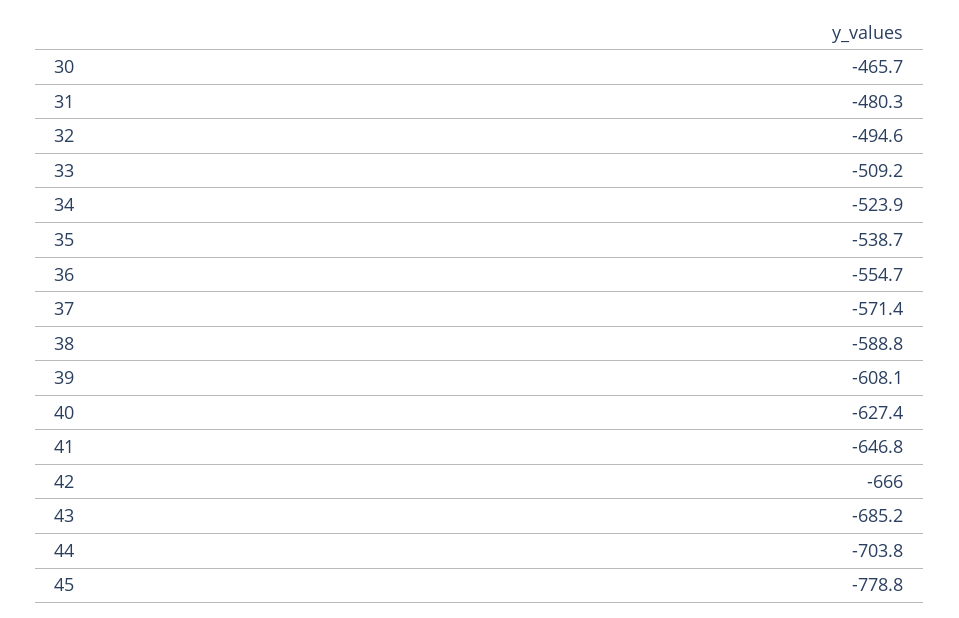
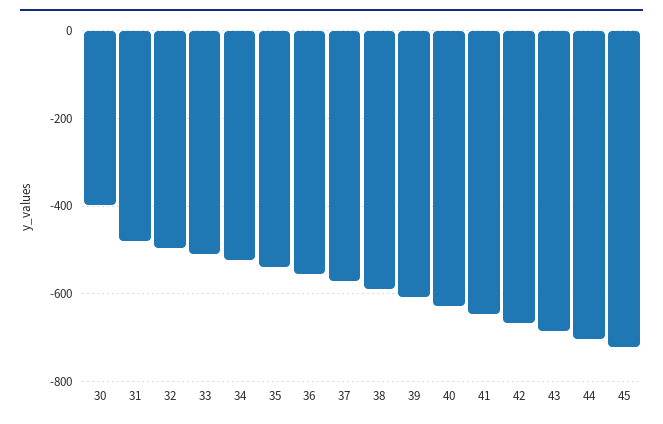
  {
-   "30": -465.7,
+   "30": -400,
    "31": -480.3,
    "32": -494.6,
    "33": -509.2,
    "34": -523.9,
    "35": -538.7,
    "36": -554.7,
    "37": -571.4,
    "38": -588.8,
    "39": -608.1,
    "40": -627.4,
    "41": -646.8,
    "42": -666,
    "43": -685.2,
    "44": -703.8,
-   "45": -778.8
+   "45": -720
  }

